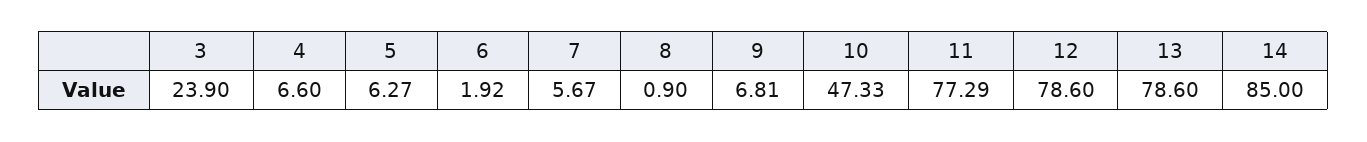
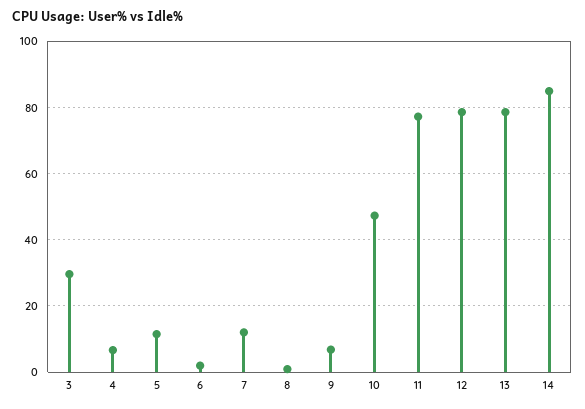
  {
-   "3": 23.9,
+   "3": 30,
    "4": 6.6,
-   "5": 6.27,
+   "5": 12,
    "6": 1.92,
-   "7": 5.67,
+   "7": 12,
    "8": 0.9,
    "9": 6.81,
    "10": 47.33,
    "11": 77.29,
    "12": 78.6,
    "13": 78.6,
    "14": 85
  }

